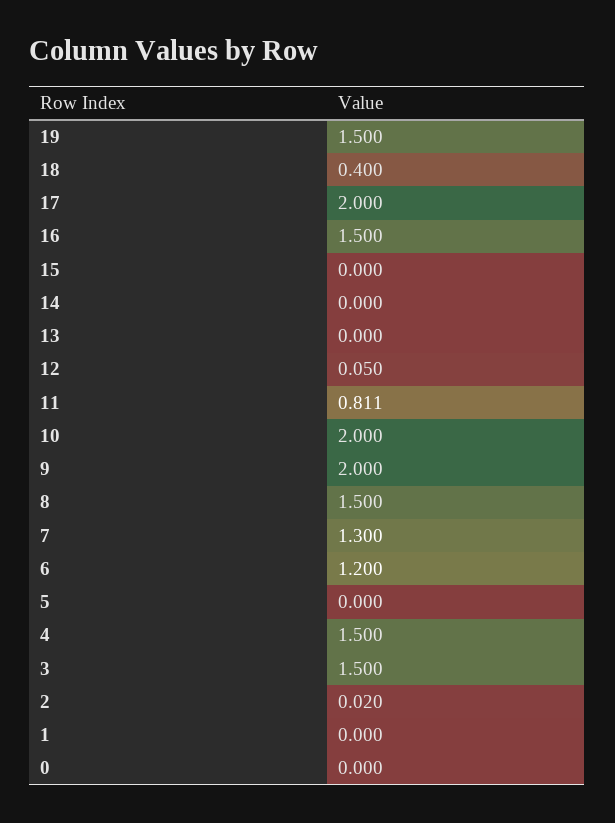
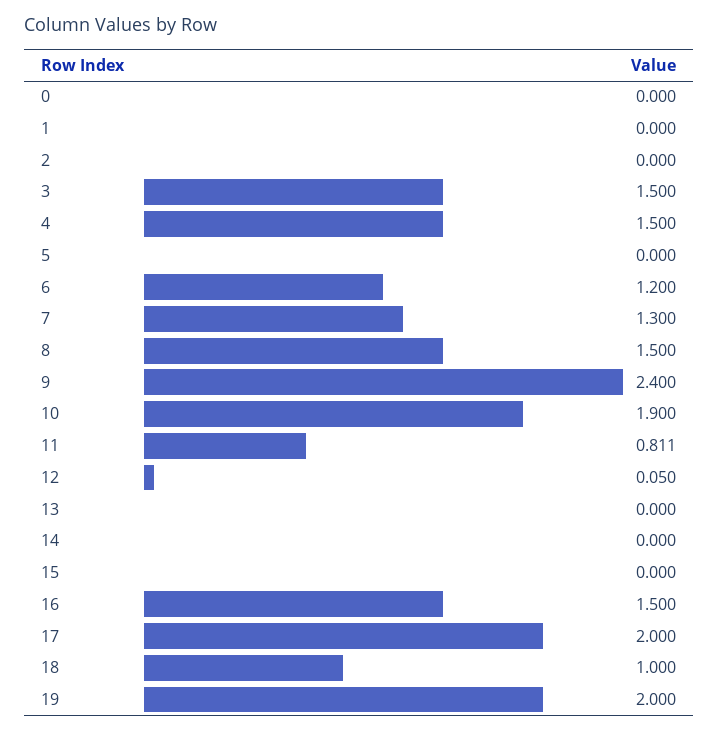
  {
-   "19": 1.5,
+   "19": 2,
-   "18": 0.4,
+   "18": 1,
    "17": 2,
    "16": 1.5,
    "15": 0,
    "14": 0,
    "13": 0,
    "12": 0.05,
    "11": 0.811,
-   "10": 2,
+   "10": 1.9,
-   "9": 2,
+   "9": 2.4,
    "8": 1.5,
    "7": 1.3,
    "6": 1.2,
    "5": 0,
    "4": 1.5,
    "3": 1.5,
-   "2": 0.02,
+   "2": 0,
    "1": 0,
    "0": 0
  }

